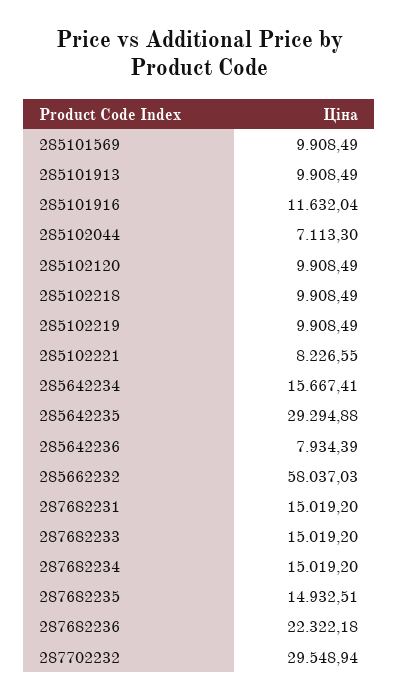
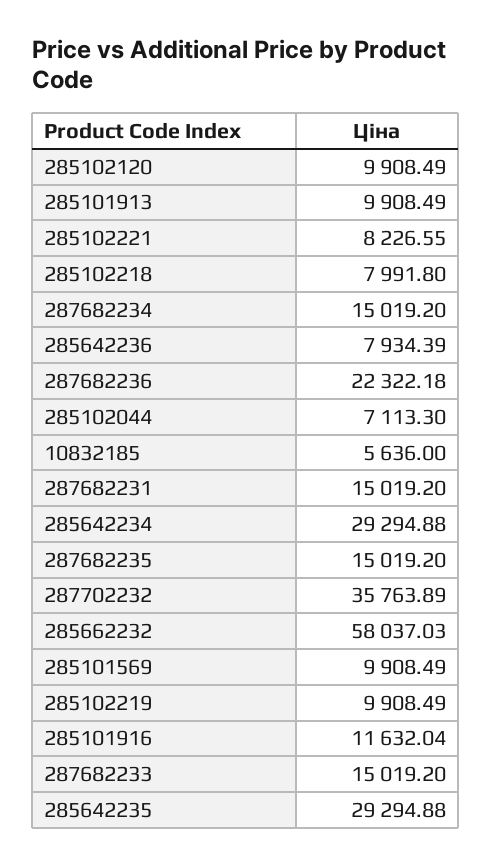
  {
    "285101569": 9908.49,
    "285101913": 9908.49,
    "285101916": 11632.04,
    "285102044": 7113.3,
    "285102120": 9908.49,
-   "285102218": 9908.49,
+   "285102218": 7991.8,
    "285102219": 9908.49,
    "285102221": 8226.55,
-   "285642234": 15667.41,
+   "285642234": 29294.88,
    "285642235": 29294.88,
    "285642236": 7934.39,
    "285662232": 58037.03,
    "287682231": 15019.2,
    "287682233": 15019.2,
    "287682234": 15019.2,
-   "287682235": 14932.51,
+   "287682235": 15019.2,
    "287682236": 22322.18,
-   "287702232": 29548.94
+   "287702232": 35763.89,
+   "10832185": 5636
  }

